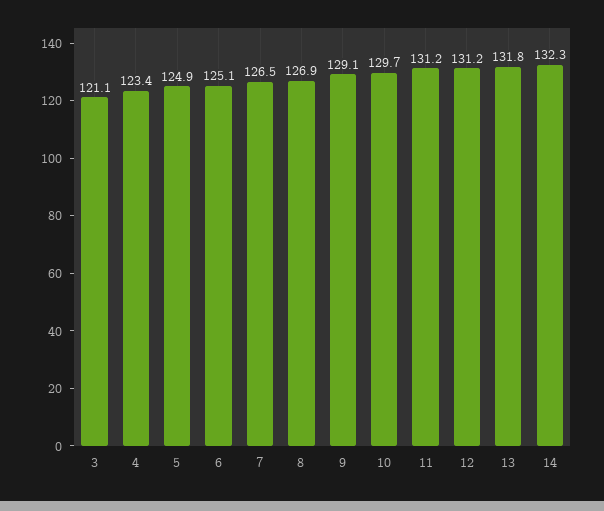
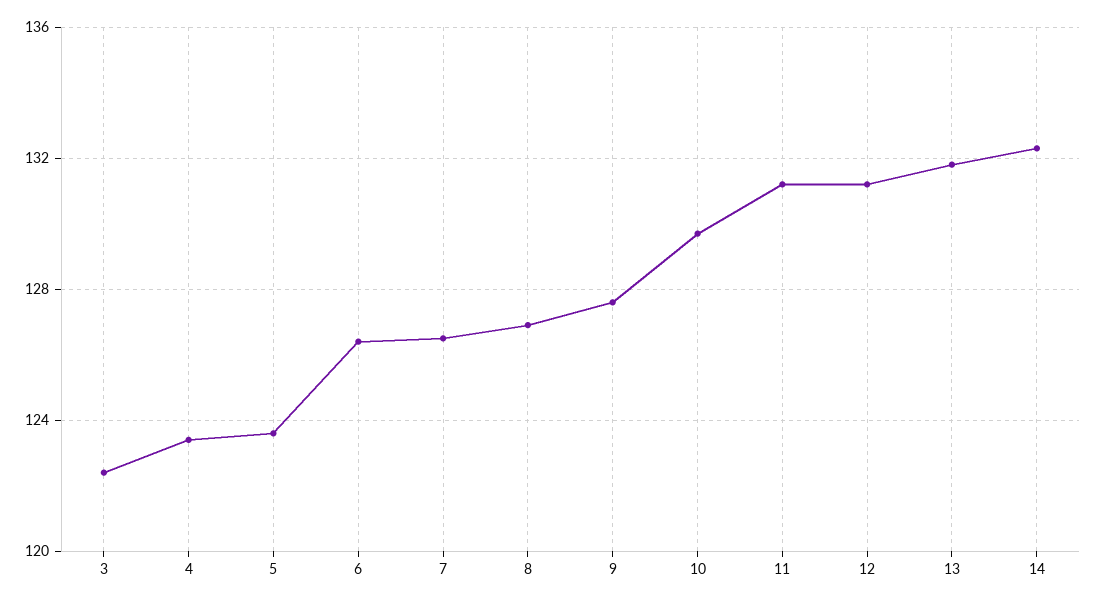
  {
-   "3": 121.1,
+   "3": 122.5,
    "4": 123.4,
-   "5": 124.9,
+   "5": 123.5,
-   "6": 125.1,
+   "6": 126.5,
    "7": 126.5,
    "8": 126.9,
-   "9": 129.1,
+   "9": 127.5,
    "10": 129.7,
    "11": 131.2,
    "12": 131.2,
    "13": 131.8,
    "14": 132.3
  }

